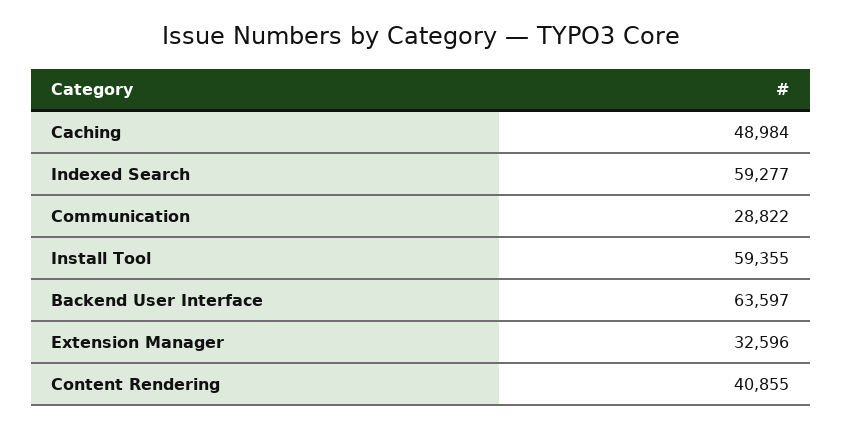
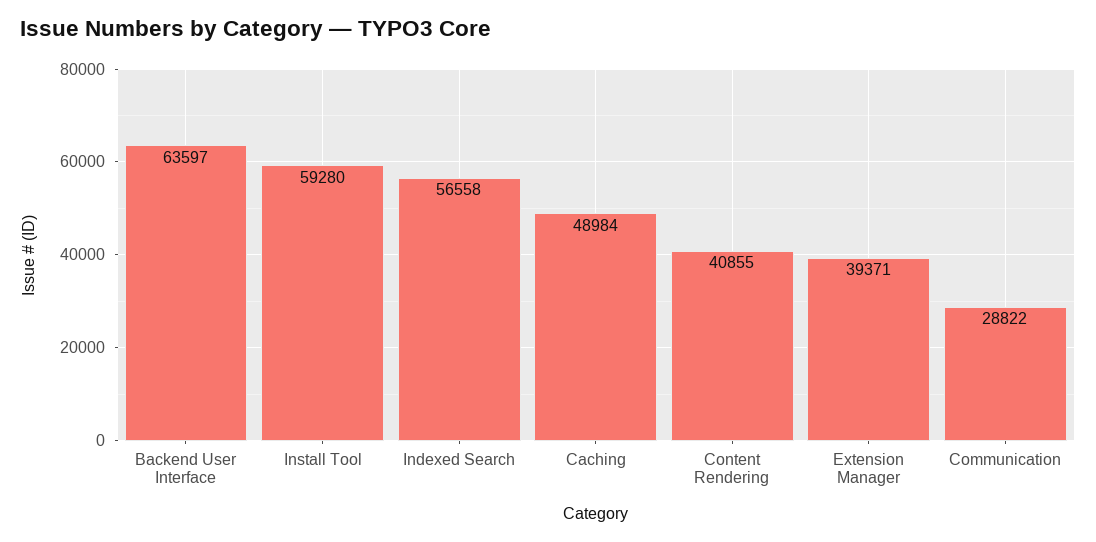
  {
    "Caching": 48984,
-   "Indexed Search": 59277,
+   "Indexed Search": 56558,
    "Communication": 28822,
-   "Install Tool": 59355,
+   "Install Tool": 59280,
    "Backend User Interface": 63597,
-   "Extension Manager": 32596,
+   "Extension Manager": 39371,
    "Content Rendering": 40855
  }

